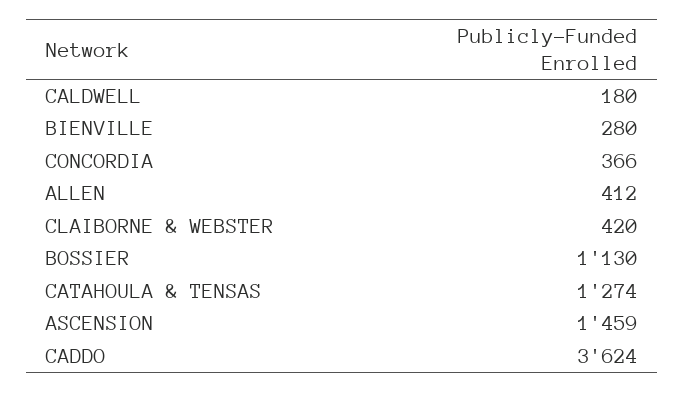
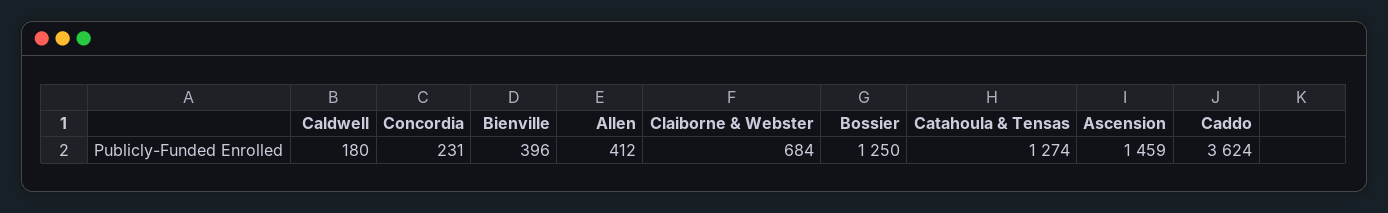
  {
    "CALDWELL": 180,
-   "BIENVILLE": 280,
+   "BIENVILLE": 396,
-   "CONCORDIA": 366,
+   "CONCORDIA": 231,
    "ALLEN": 412,
-   "CLAIBORNE & WEBSTER": 420,
+   "CLAIBORNE & WEBSTER": 684,
-   "BOSSIER": 1130,
+   "BOSSIER": 1250,
    "CATAHOULA & TENSAS": 1274,
    "ASCENSION": 1459,
    "CADDO": 3624
  }

